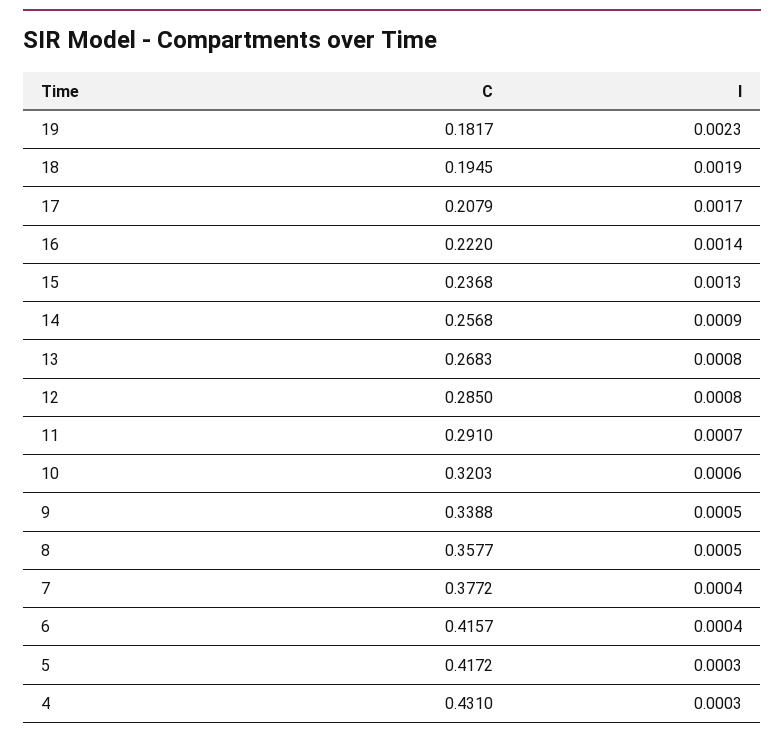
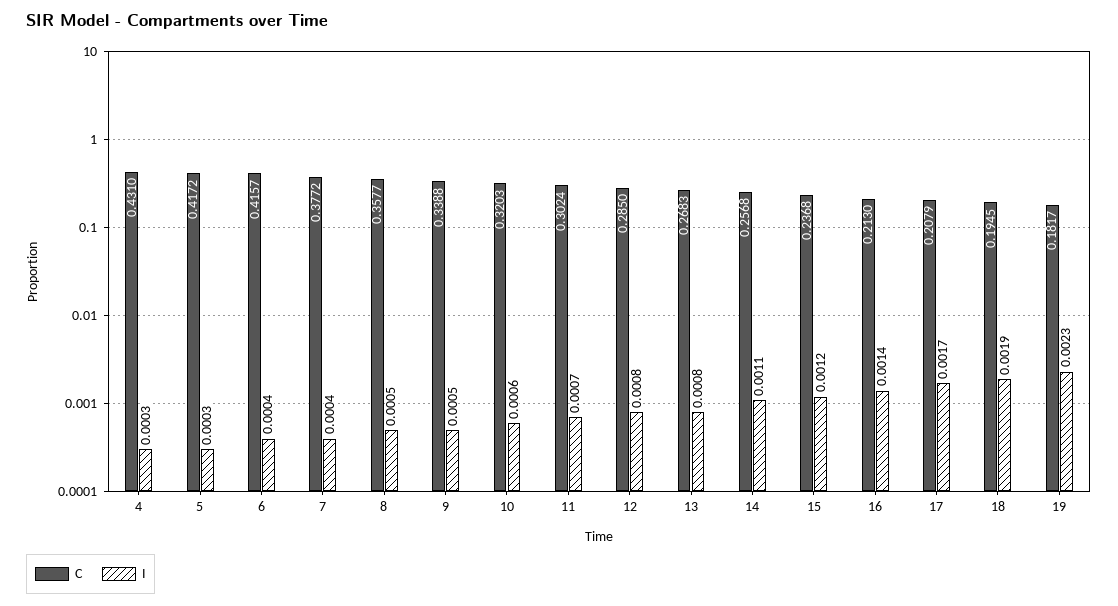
  {
    "C": {
      "19": 0.1817,
      "18": 0.1945,
      "17": 0.2079,
-     "16": 0.222,
+     "16": 0.213,
      "15": 0.2368,
      "14": 0.2568,
      "13": 0.2683,
      "12": 0.285,
-     "11": 0.291,
+     "11": 0.3024,
      "10": 0.3203,
      "9": 0.3388,
      "8": 0.3577,
      "7": 0.3772,
      "6": 0.4157,
      "5": 0.4172,
      "4": 0.431
    },
    "I": {
      "19": 0.0023,
      "18": 0.0019,
      "17": 0.0017,
      "16": 0.0014,
-     "15": 0.0013,
+     "15": 0.0012,
-     "14": 0.0009,
+     "14": 0.0011,
      "13": 0.0008,
      "12": 0.0008,
      "11": 0.0007,
      "10": 0.0006,
      "9": 0.0005,
      "8": 0.0005,
      "7": 0.0004,
      "6": 0.0004,
      "5": 0.0003,
      "4": 0.0003
    }
  }

